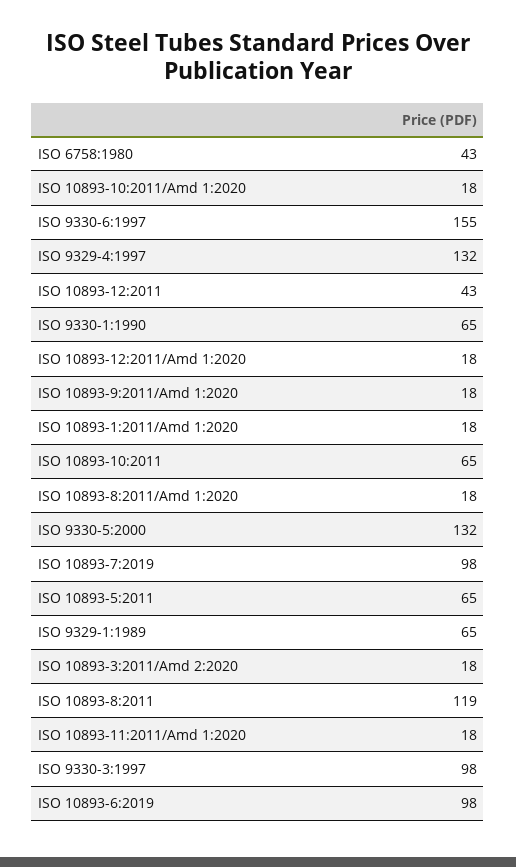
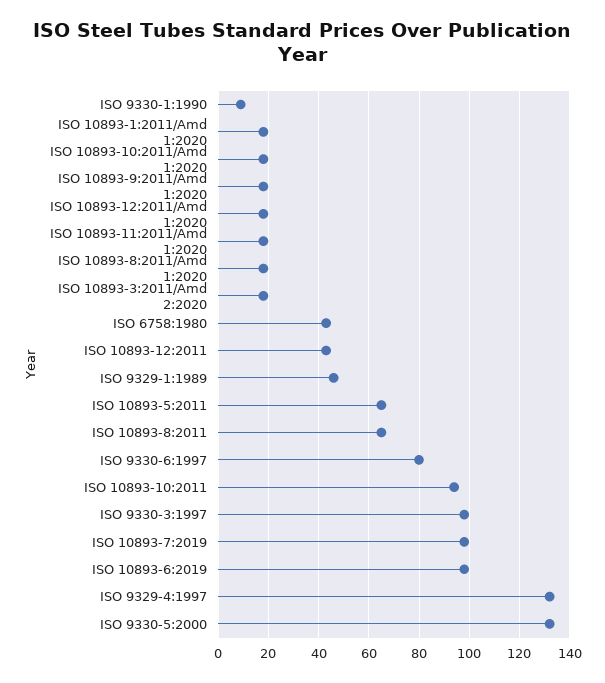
  {
    "ISO 6758:1980": 43,
    "ISO 10893-10:2011/Amd 1:2020": 18,
-   "ISO 9330-6:1997": 155,
+   "ISO 9330-6:1997": 80,
    "ISO 9329-4:1997": 132,
    "ISO 10893-12:2011": 43,
-   "ISO 9330-1:1990": 65,
+   "ISO 9330-1:1990": 10,
    "ISO 10893-12:2011/Amd 1:2020": 18,
    "ISO 10893-9:2011/Amd 1:2020": 18,
    "ISO 10893-1:2011/Amd 1:2020": 18,
-   "ISO 10893-10:2011": 65,
+   "ISO 10893-10:2011": 95,
    "ISO 10893-8:2011/Amd 1:2020": 18,
    "ISO 9330-5:2000": 132,
    "ISO 10893-7:2019": 98,
    "ISO 10893-5:2011": 65,
-   "ISO 9329-1:1989": 65,
+   "ISO 9329-1:1989": 45,
    "ISO 10893-3:2011/Amd 2:2020": 18,
-   "ISO 10893-8:2011": 119,
+   "ISO 10893-8:2011": 65,
    "ISO 10893-11:2011/Amd 1:2020": 18,
    "ISO 9330-3:1997": 98,
    "ISO 10893-6:2019": 98
  }

